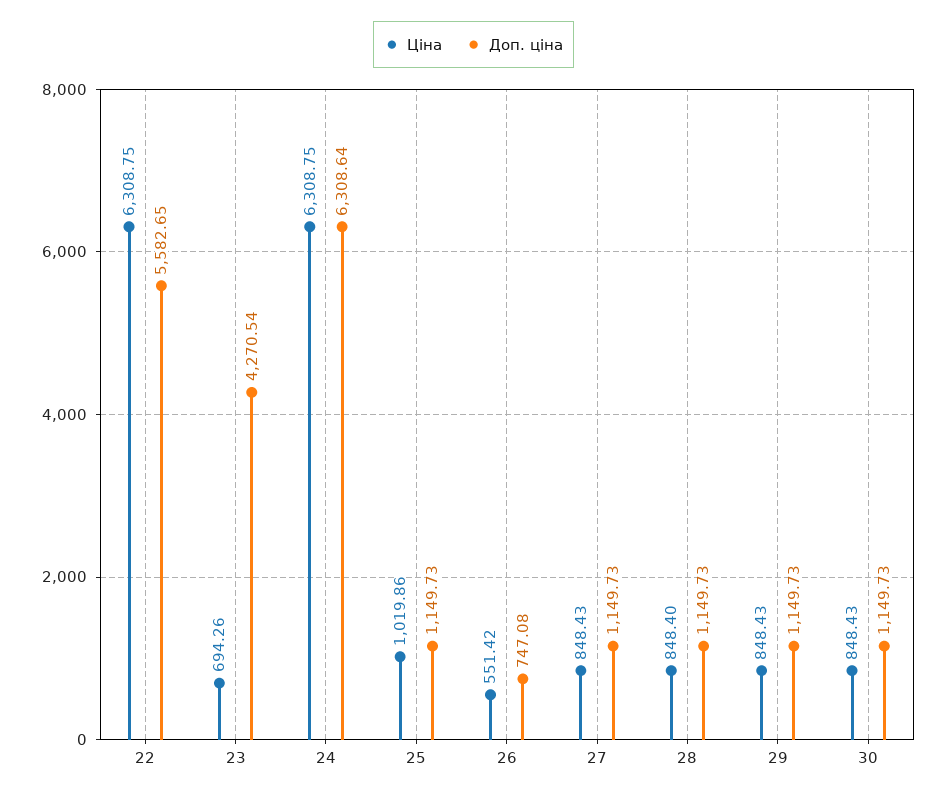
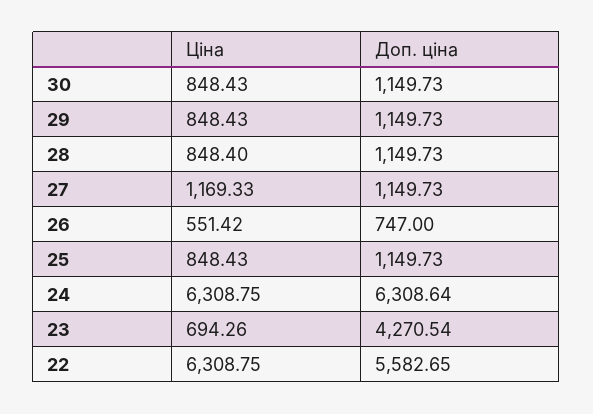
  {
    "Ціна": {
      "22": 6308.75,
      "23": 694.26,
      "24": 6308.75,
-     "25": 1019.86,
+     "25": 848.43,
      "26": 551.42,
-     "27": 848.43,
+     "27": 1169.33,
      "28": 848.4,
      "29": 848.43,
      "30": 848.43
    },
    "Доп. ціна": {
      "22": 5582.65,
      "23": 4270.54,
      "24": 6308.64,
      "25": 1149.73,
-     "26": 747.08,
+     "26": 747,
      "27": 1149.73,
      "28": 1149.73,
      "29": 1149.73,
      "30": 1149.73
    }
  }

